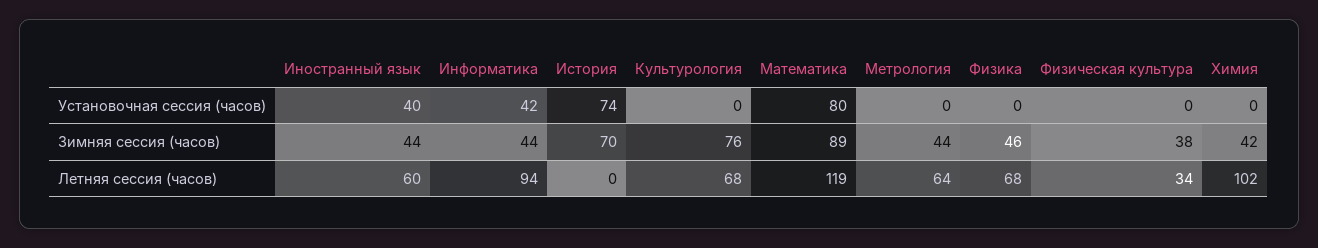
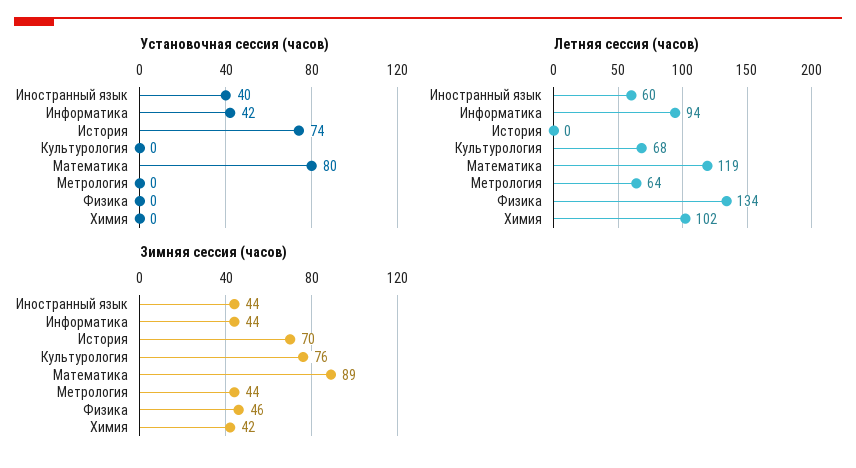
  {
    "Установочная сессия (часов)": {
      "Иностранный язык": 40,
      "Информатика": 42,
      "История": 74,
      "Культурология": 0,
      "Математика": 80,
      "Метрология": 0,
      "Физика": 0,
-     "Физическая культура": 0,
      "Химия": 0
    },
    "Зимняя сессия (часов)": {
      "Иностранный язык": 44,
      "Информатика": 44,
      "История": 70,
      "Культурология": 76,
      "Математика": 89,
      "Метрология": 44,
      "Физика": 46,
-     "Физическая культура": 38,
      "Химия": 42
    },
    "Летняя сессия (часов)": {
      "Иностранный язык": 60,
      "Информатика": 94,
      "История": 0,
      "Культурология": 68,
      "Математика": 119,
      "Метрология": 64,
-     "Физика": 68,
+     "Физика": 134,
-     "Физическая культура": 34,
      "Химия": 102
    }
  }

